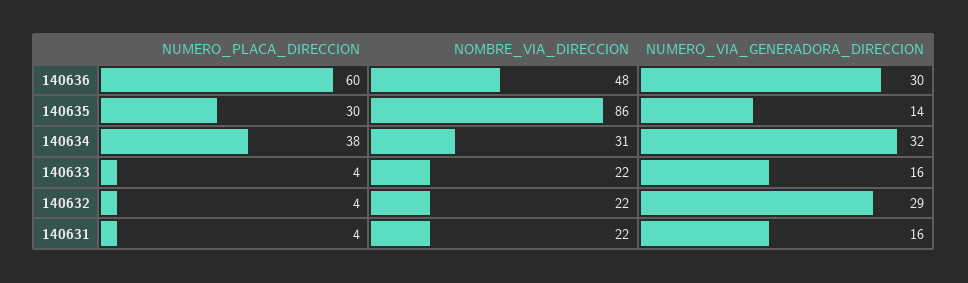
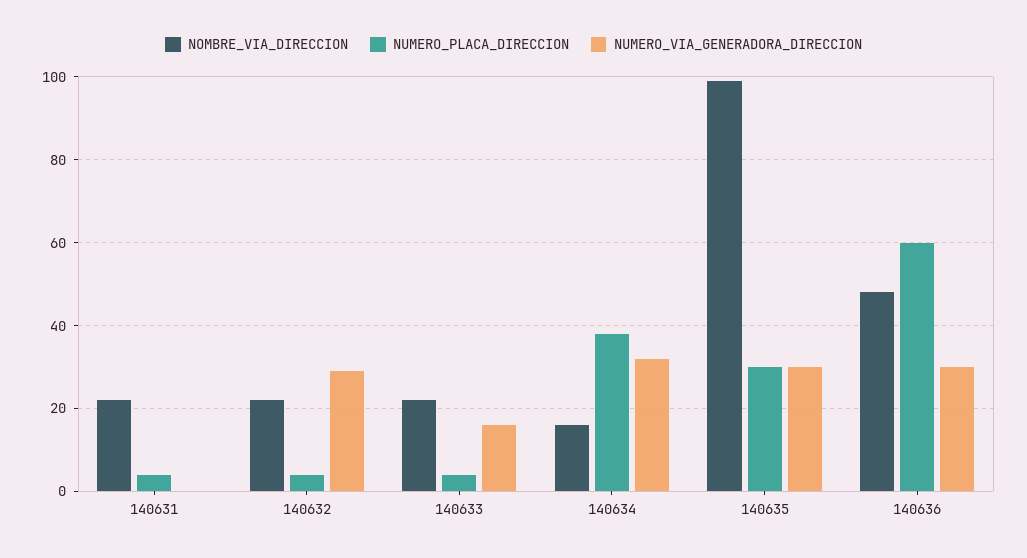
  {
    "NUMERO_PLACA_DIRECCION": {
      "140636": 60,
      "140635": 30,
      "140634": 38,
      "140633": 4,
      "140632": 4,
      "140631": 4
    },
    "NOMBRE_VIA_DIRECCION": {
      "140636": 48,
-     "140635": 86,
+     "140635": 100,
-     "140634": 31,
+     "140634": 15,
      "140633": 22,
      "140632": 22,
      "140631": 22
    },
    "NUMERO_VIA_GENERADORA_DIRECCION": {
      "140636": 30,
-     "140635": 14,
+     "140635": 30,
      "140634": 32,
      "140633": 16,
      "140632": 29,
-     "140631": 16
+     "140631": 0
    }
  }

